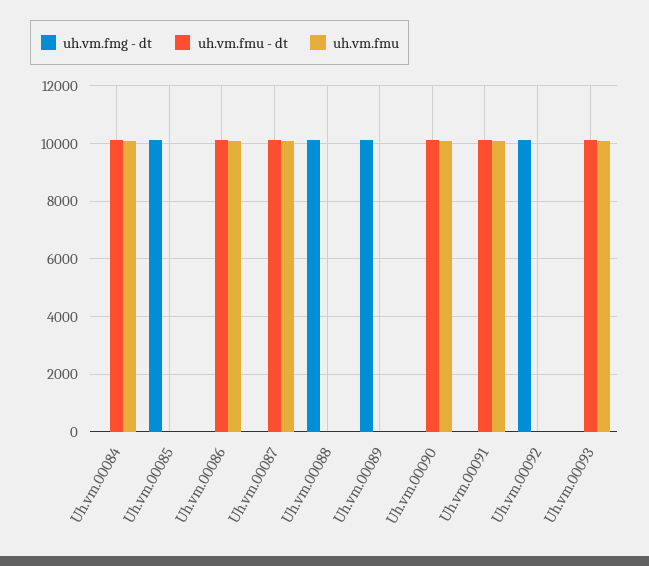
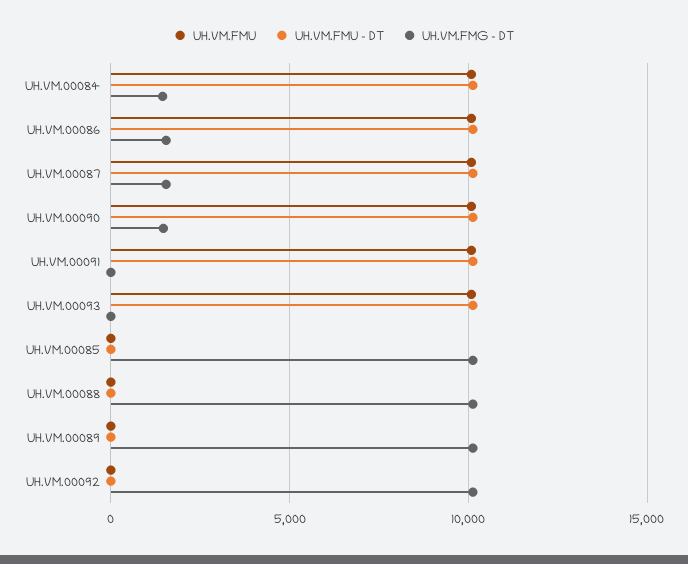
  {
    "uh.vm.fmg - dt": {
-     "Uh.vm.00084": 0,
+     "Uh.vm.00084": 1500,
      "Uh.vm.00085": 10000,
-     "Uh.vm.00086": 0,
+     "Uh.vm.00086": 1500,
-     "Uh.vm.00087": 0,
+     "Uh.vm.00087": 1500,
      "Uh.vm.00088": 10000,
      "Uh.vm.00089": 10000,
-     "Uh.vm.00090": 0,
+     "Uh.vm.00090": 1500,
      "Uh.vm.00091": 0,
      "Uh.vm.00092": 10000,
      "Uh.vm.00093": 0
    },
    "uh.vm.fmu - dt": {
      "Uh.vm.00084": 10000,
      "Uh.vm.00085": 0,
      "Uh.vm.00086": 10000,
      "Uh.vm.00087": 10000,
      "Uh.vm.00088": 0,
      "Uh.vm.00089": 0,
      "Uh.vm.00090": 10000,
      "Uh.vm.00091": 10000,
      "Uh.vm.00092": 0,
      "Uh.vm.00093": 10000
    },
    "uh.vm.fmu": {
      "Uh.vm.00084": 10000,
      "Uh.vm.00085": 0,
      "Uh.vm.00086": 10000,
      "Uh.vm.00087": 10000,
      "Uh.vm.00088": 0,
      "Uh.vm.00089": 0,
      "Uh.vm.00090": 10000,
      "Uh.vm.00091": 10000,
      "Uh.vm.00092": 0,
      "Uh.vm.00093": 10000
    }
  }

